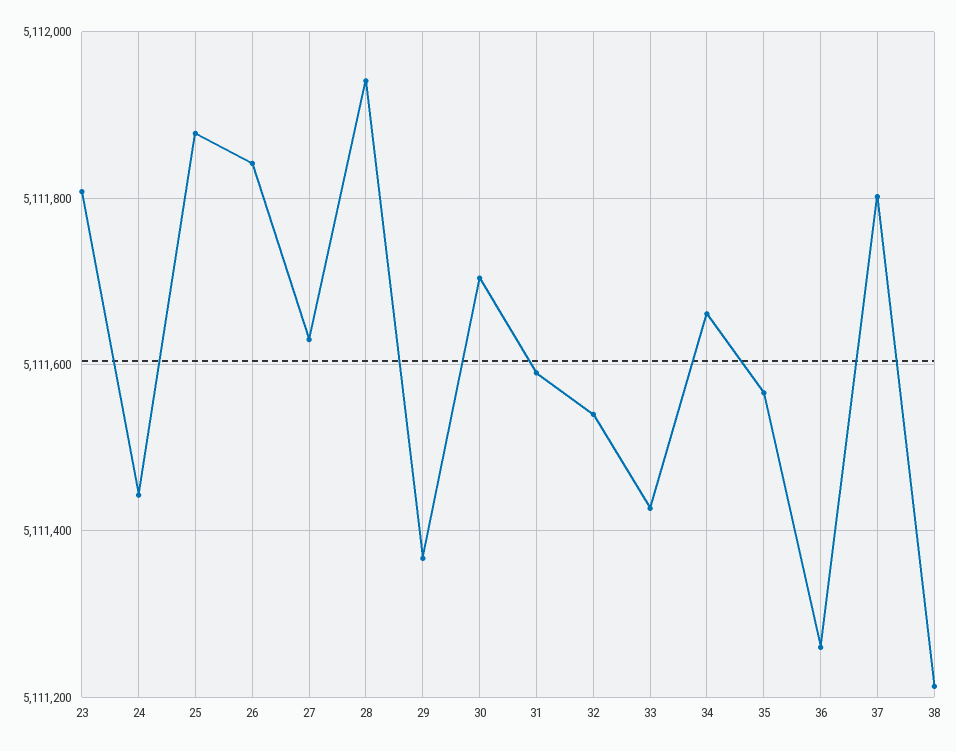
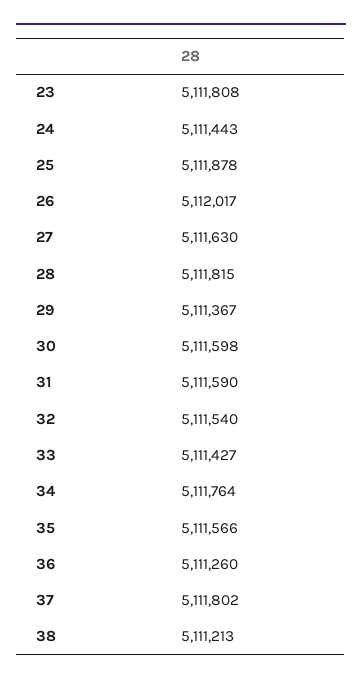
  {
    "23": 5111808,
    "24": 5111443,
    "25": 5111878,
-   "26": 5111840,
+   "26": 5112017,
    "27": 5111630,
-   "28": 5111940,
+   "28": 5111815,
    "29": 5111367,
-   "30": 5111700,
+   "30": 5111598,
    "31": 5111590,
    "32": 5111540,
    "33": 5111427,
-   "34": 5111660,
+   "34": 5111764,
    "35": 5111566,
    "36": 5111260,
    "37": 5111802,
    "38": 5111213
  }

